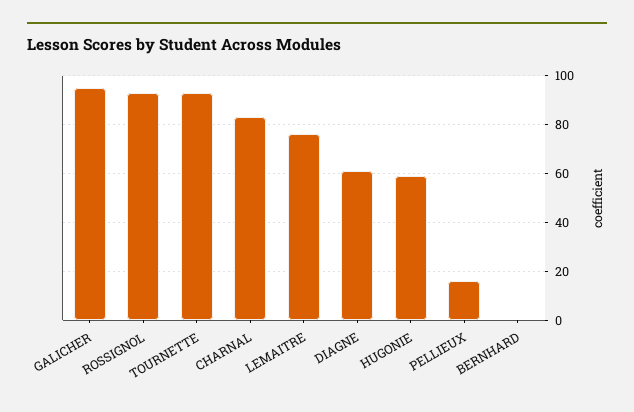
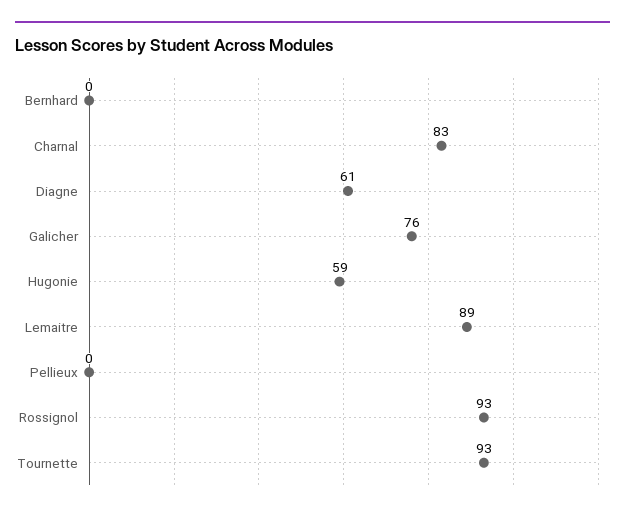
  {
-   "GALICHER": 95,
+   "GALICHER": 76,
    "ROSSIGNOL": 93,
    "TOURNETTE": 93,
    "CHARNAL": 83,
-   "LEMAITRE": 75,
+   "LEMAITRE": 89,
    "DIAGNE": 61,
    "HUGONIE": 59,
-   "PELLIEUX": 15,
+   "PELLIEUX": 0,
    "BERNHARD": 0
  }

